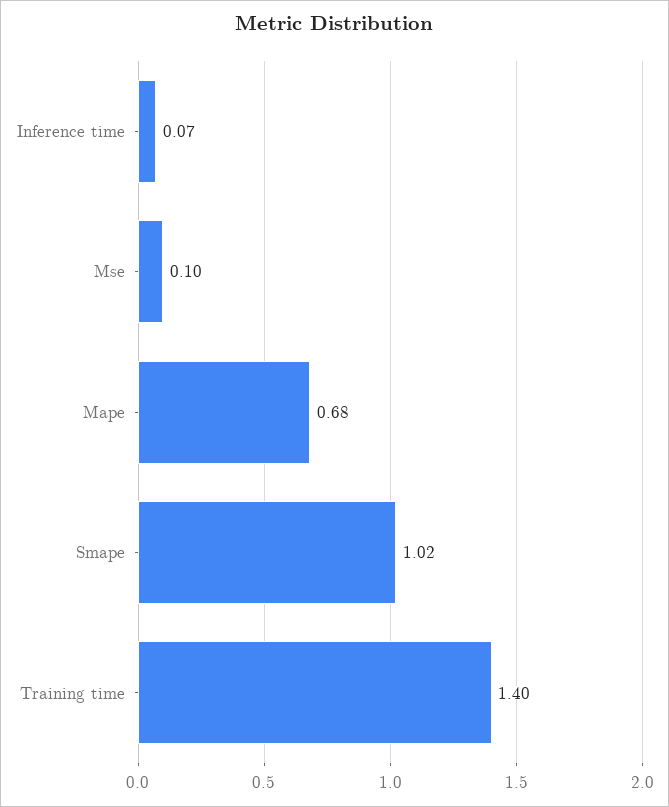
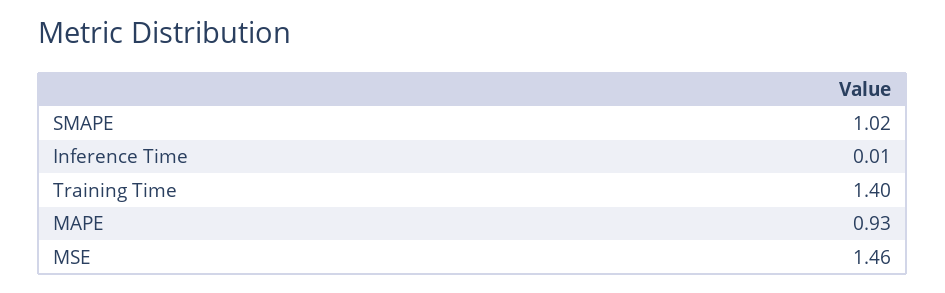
  {
-   "Inference time": 0.07,
+   "Inference time": 0.01,
-   "Mse": 0.1,
+   "Mse": 1.46,
-   "Mape": 0.68,
+   "Mape": 0.93,
    "Smape": 1.02,
    "Training time": 1.4
  }

